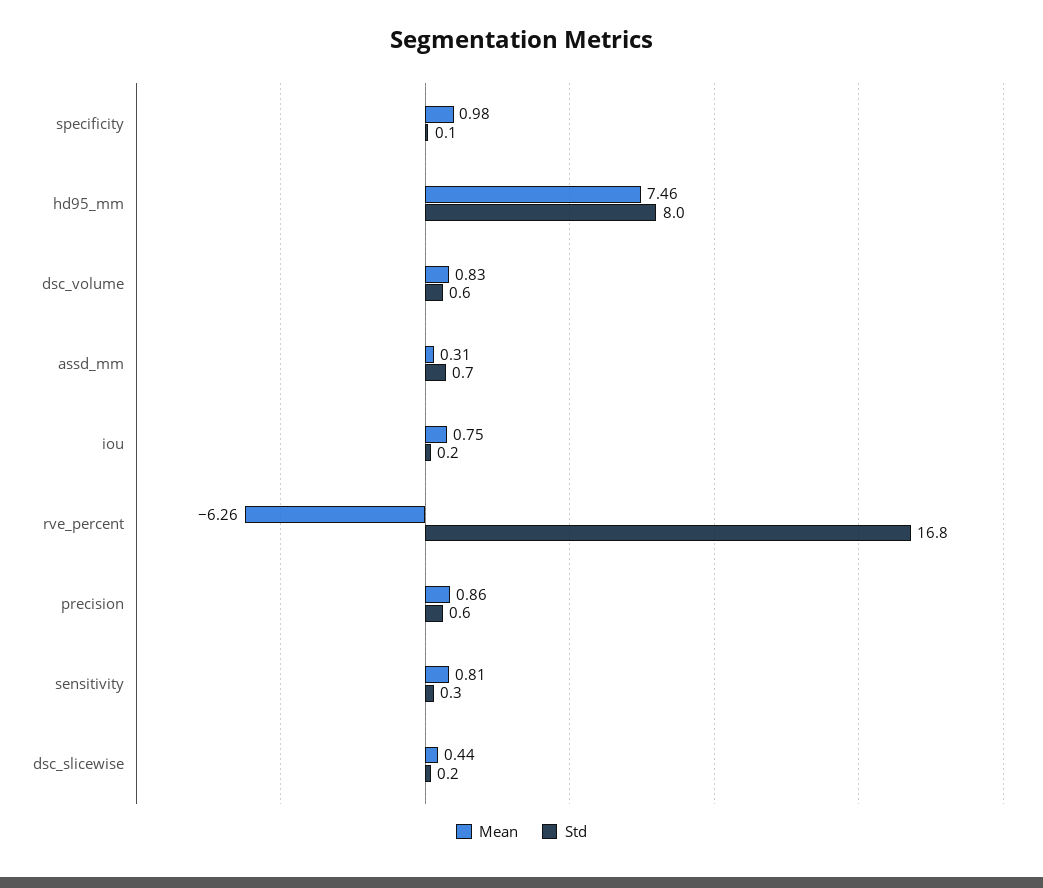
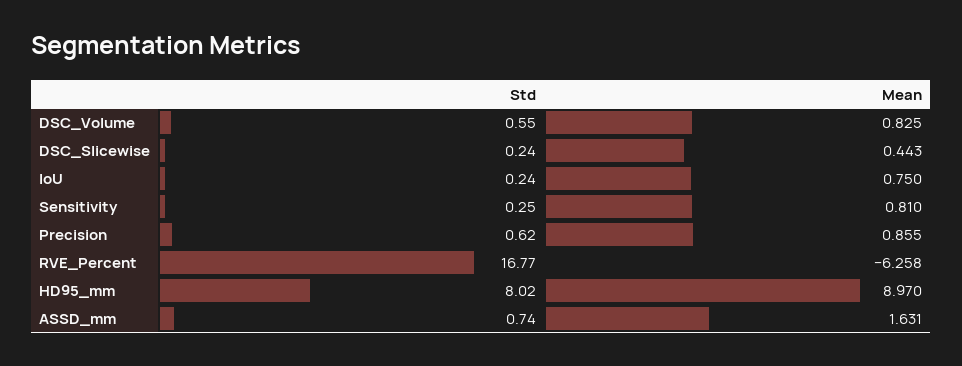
  {
    "Mean": {
-     "specificity": 0.98,
-     "hd95_mm": 7.46,
+     "hd95_mm": 8.97,
      "dsc_volume": 0.825,
-     "assd_mm": 0.31,
+     "assd_mm": 1.631,
      "iou": 0.75,
      "rve_percent": -6.258,
      "precision": 0.855,
      "sensitivity": 0.81,
      "dsc_slicewise": 0.443
    },
    "Std": {
-     "specificity": 0.1,
      "hd95_mm": 8.02,
      "dsc_volume": 0.55,
      "assd_mm": 0.74,
      "iou": 0.24,
      "rve_percent": 16.77,
      "precision": 0.62,
      "sensitivity": 0.25,
      "dsc_slicewise": 0.24
    }
  }

